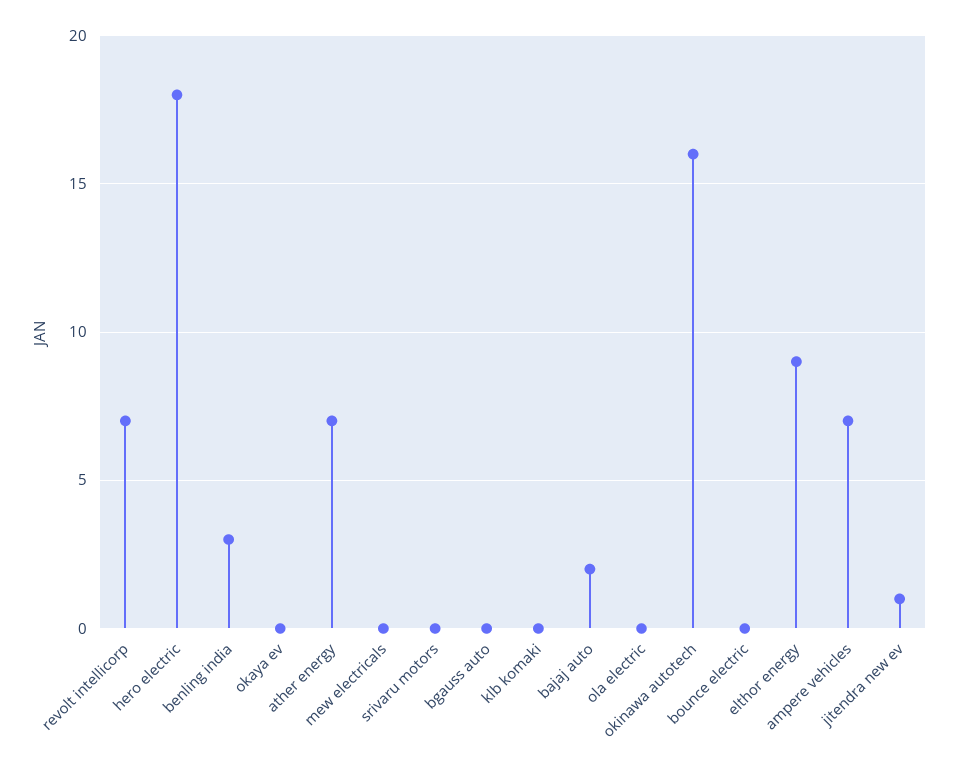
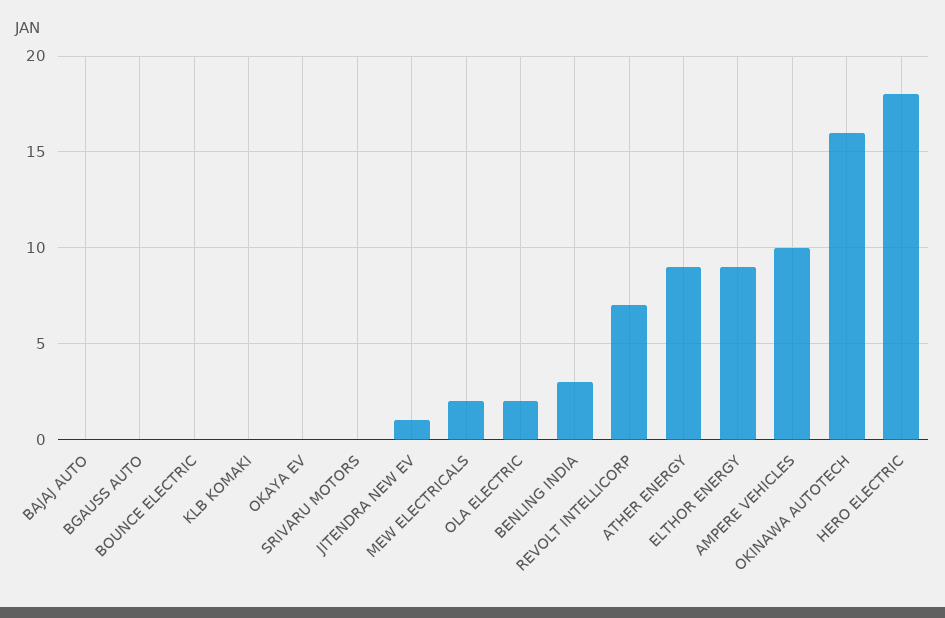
  {
    "revolt intellicorp": 7,
    "hero electric": 18,
    "benling india": 3,
    "okaya ev": 0,
-   "ather energy": 7,
+   "ather energy": 9,
-   "mew electricals": 0,
+   "mew electricals": 2,
    "srivaru motors": 0,
    "bgauss auto": 0,
    "klb komaki": 0,
-   "bajaj auto": 2,
+   "bajaj auto": 0,
-   "ola electric": 0,
+   "ola electric": 2,
    "okinawa autotech": 16,
    "bounce electric": 0,
    "elthor energy": 9,
-   "ampere vehicles": 7,
+   "ampere vehicles": 10,
    "jitendra new ev": 1
  }

